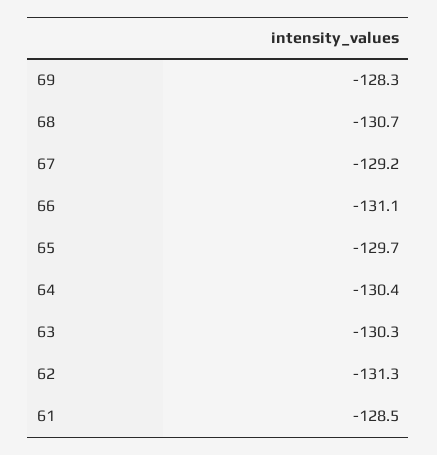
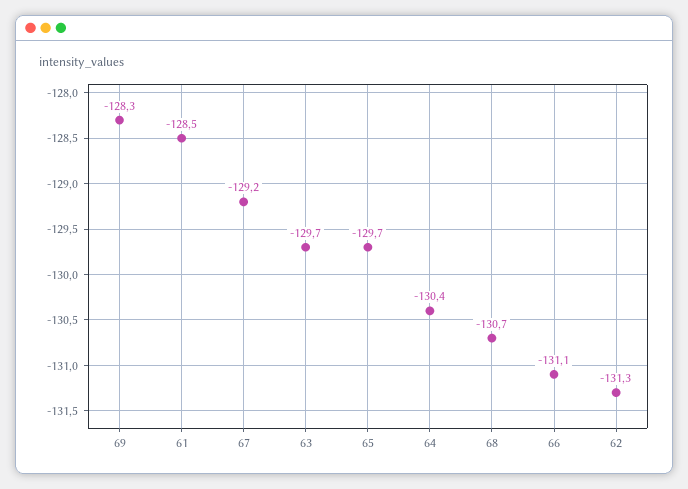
  {
    "69": -128.3,
    "68": -130.7,
    "67": -129.2,
    "66": -131.1,
    "65": -129.7,
    "64": -130.4,
-   "63": -130.3,
+   "63": -129.7,
    "62": -131.3,
    "61": -128.5
  }

